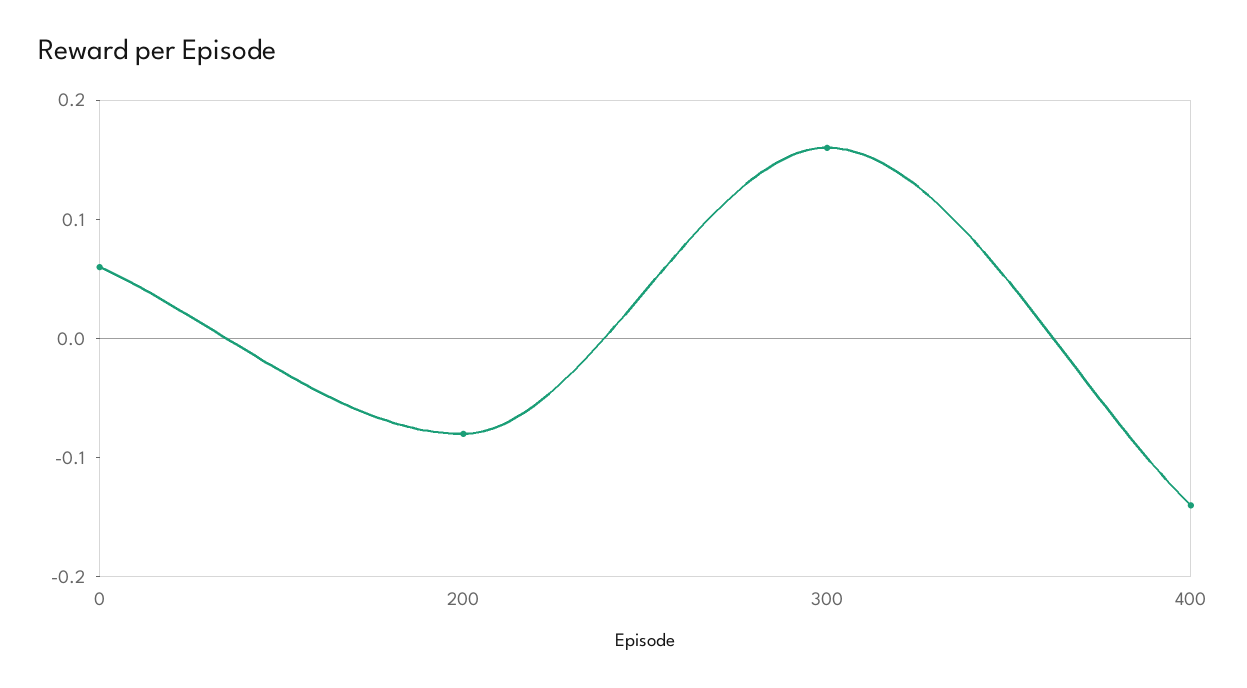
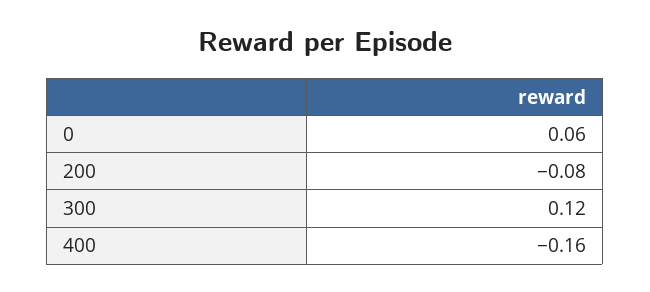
  {
    "0": 0.06,
    "200": -0.08,
-   "300": 0.16,
+   "300": 0.12,
-   "400": -0.14
+   "400": -0.16
  }

